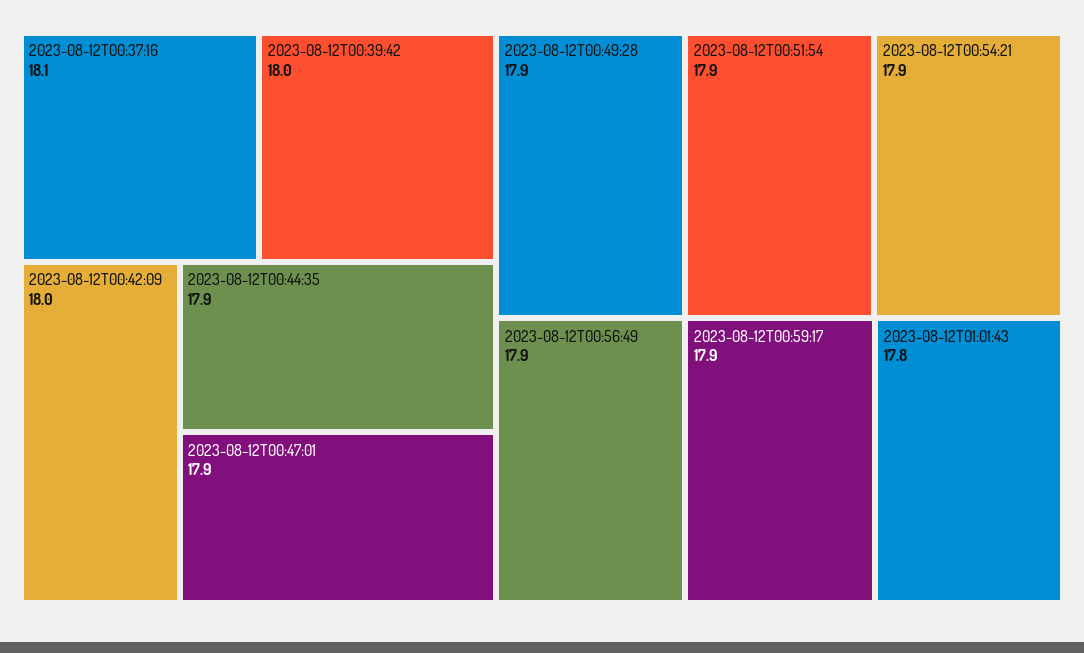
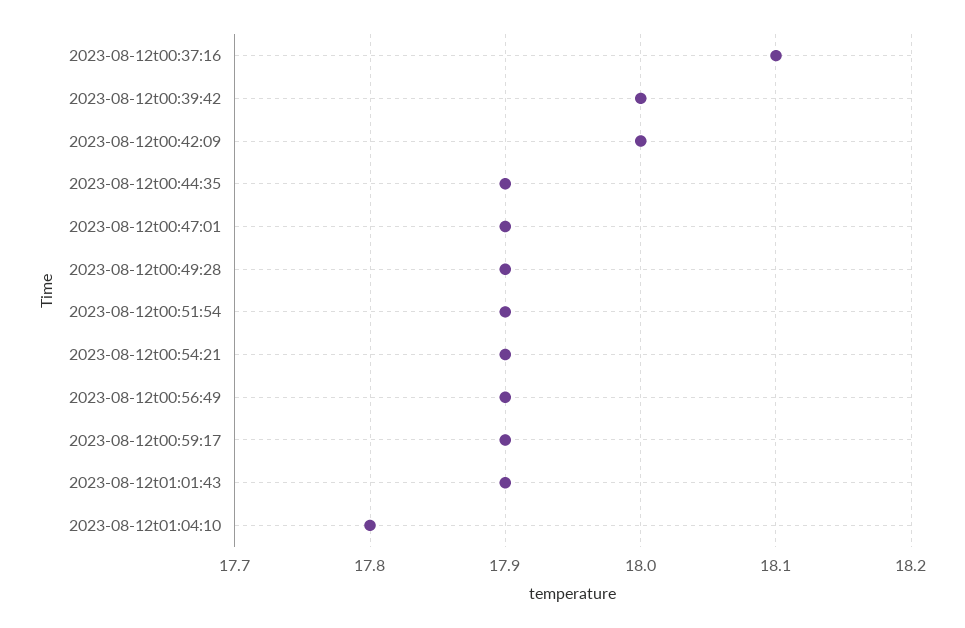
  {
    "2023-08-12T00:37:16": 18.1,
    "2023-08-12T00:39:42": 18,
    "2023-08-12T00:42:09": 18,
    "2023-08-12T00:44:35": 17.9,
    "2023-08-12T00:47:01": 17.9,
    "2023-08-12T00:49:28": 17.9,
    "2023-08-12T00:51:54": 17.9,
    "2023-08-12T00:54:21": 17.9,
    "2023-08-12T00:56:49": 17.9,
    "2023-08-12T00:59:17": 17.9,
-   "2023-08-12T01:01:43": 17.8
+   "2023-08-12T01:01:43": 17.9,
+   "2023-08-12t01:04:10": 17.8
  }

